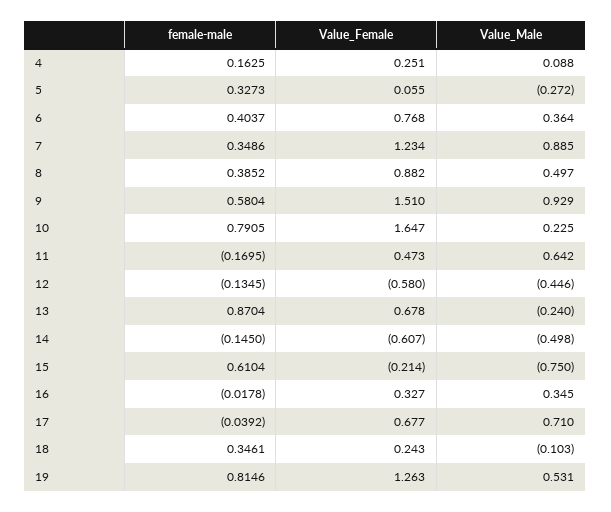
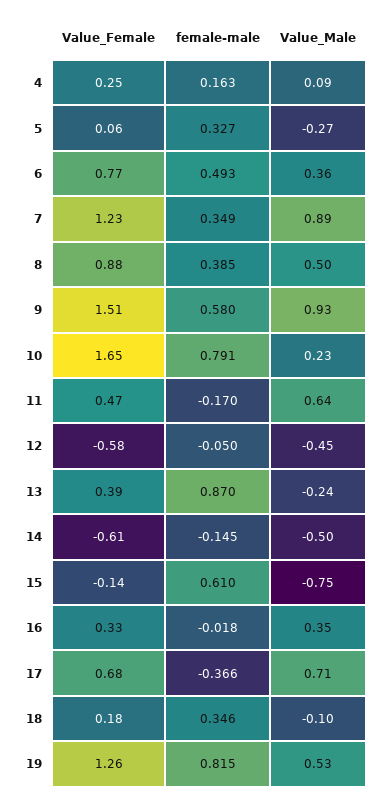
  {
    "female-male": {
      "4": 0.1625,
      "5": 0.3273,
-     "6": 0.4037,
+     "6": 0.493,
      "7": 0.3486,
      "8": 0.3852,
      "9": 0.5804,
      "10": 0.7905,
      "11": -0.1695,
-     "12": -0.1345,
+     "12": -0.05,
      "13": 0.8704,
      "14": -0.145,
      "15": 0.6104,
      "16": -0.0178,
-     "17": -0.0392,
+     "17": -0.366,
      "18": 0.3461,
      "19": 0.8146
    },
    "Value_Female": {
      "4": 0.251,
      "5": 0.055,
      "6": 0.768,
      "7": 1.234,
      "8": 0.882,
      "9": 1.51,
      "10": 1.647,
      "11": 0.473,
      "12": -0.58,
-     "13": 0.678,
+     "13": 0.39,
      "14": -0.607,
-     "15": -0.214,
+     "15": -0.14,
      "16": 0.327,
      "17": 0.677,
-     "18": 0.243,
+     "18": 0.18,
      "19": 1.263
    },
    "Value_Male": {
      "4": 0.088,
      "5": -0.272,
      "6": 0.364,
      "7": 0.885,
      "8": 0.497,
      "9": 0.929,
      "10": 0.225,
      "11": 0.642,
      "12": -0.446,
      "13": -0.24,
      "14": -0.498,
      "15": -0.75,
      "16": 0.345,
      "17": 0.71,
      "18": -0.103,
      "19": 0.531
    }
  }

